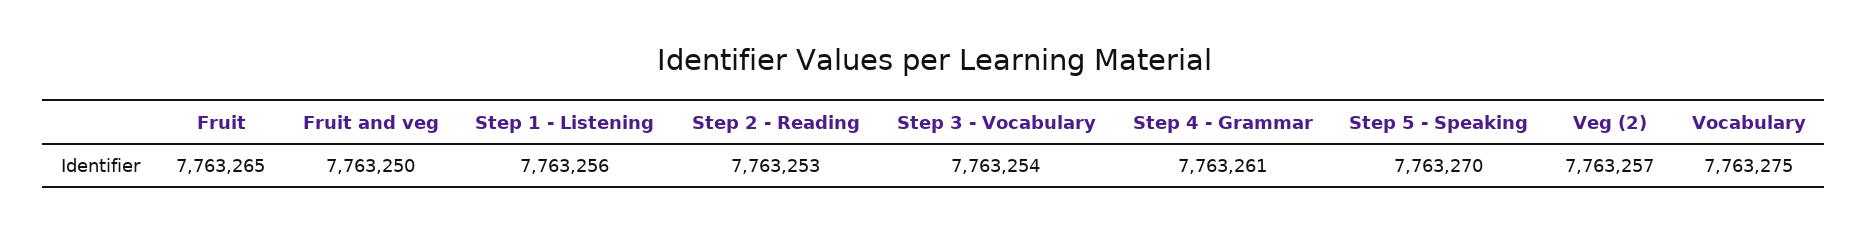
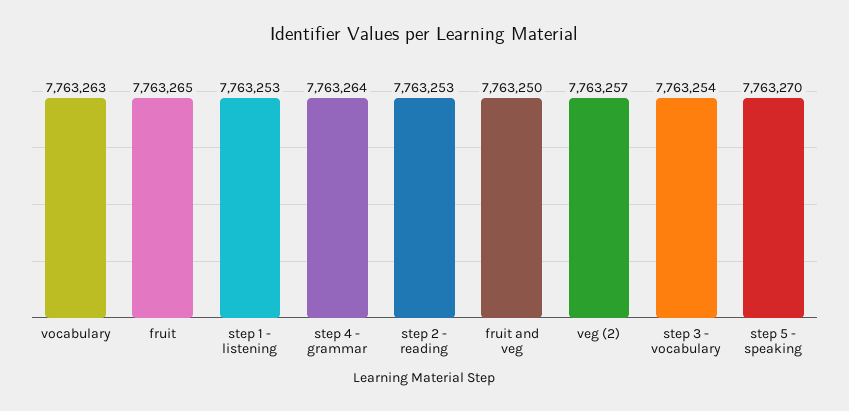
  {
    "Fruit": 7763265,
    "Fruit and veg": 7763250,
-   "Step 1 - Listening": 7763256,
+   "Step 1 - Listening": 7763253,
    "Step 2 - Reading": 7763253,
    "Step 3 - Vocabulary": 7763254,
-   "Step 4 - Grammar": 7763261,
+   "Step 4 - Grammar": 7763264,
    "Step 5 - Speaking": 7763270,
    "Veg (2)": 7763257,
-   "Vocabulary": 7763275
+   "Vocabulary": 7763263
  }

